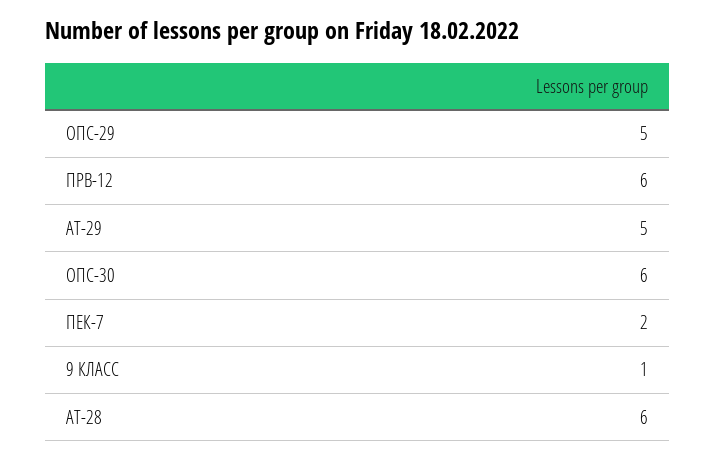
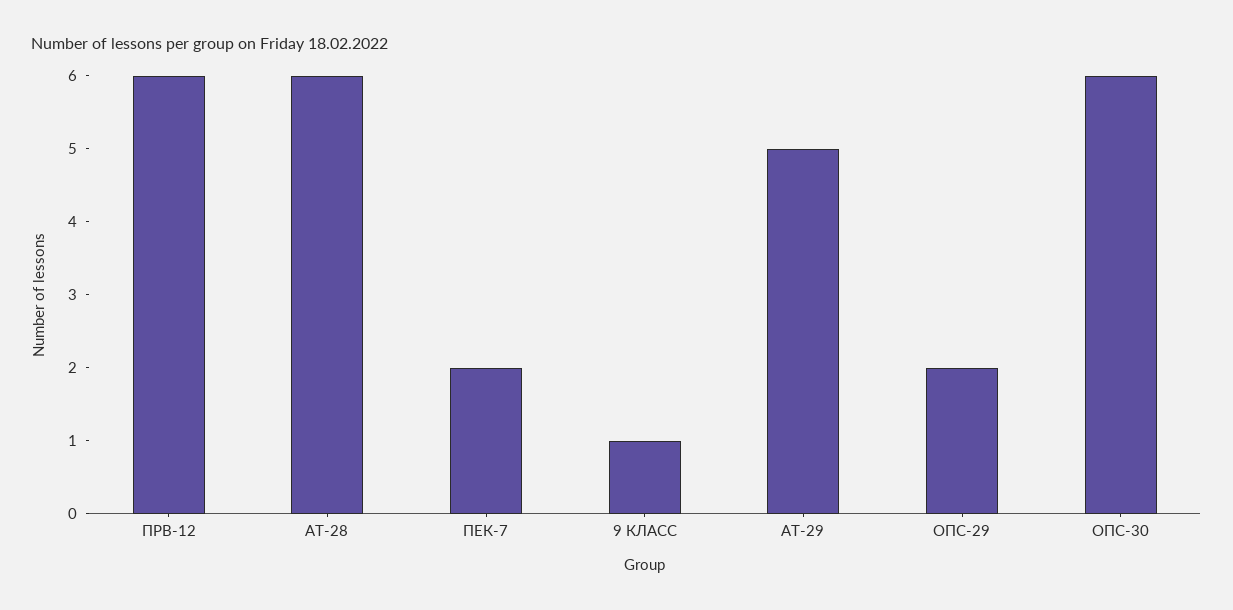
  {
-   "ОПС-29": 5,
+   "ОПС-29": 2,
    "ПРВ-12": 6,
    "АТ-29": 5,
    "ОПС-30": 6,
    "ПЕК-7": 2,
    "9 КЛАСС": 1,
    "АТ-28": 6
  }

